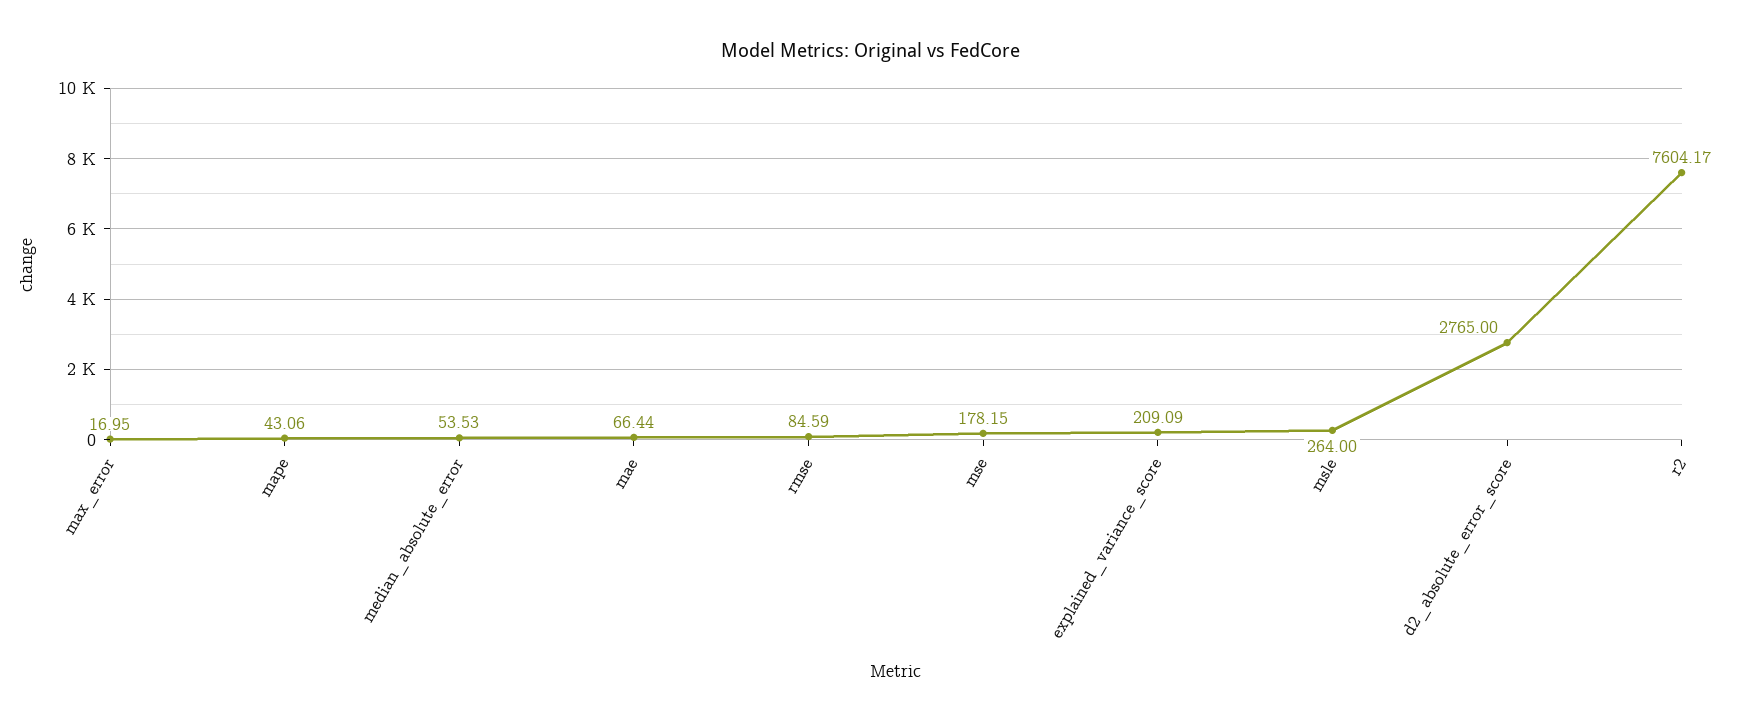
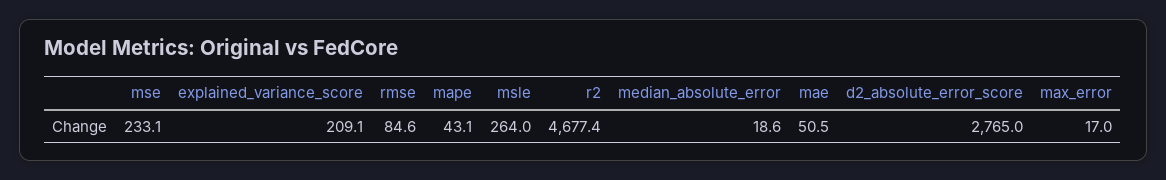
  {
    "max_error": 16.95,
    "mape": 43.06,
-   "median_absolute_error": 53.53,
+   "median_absolute_error": 18.6,
-   "mae": 66.44,
+   "mae": 50.5,
    "rmse": 84.59,
-   "mse": 178.15,
+   "mse": 233.1,
    "explained_variance_score": 209.09,
    "msle": 264,
    "d2_absolute_error_score": 2765,
-   "r2": 7604.17
+   "r2": 4677.4
  }

